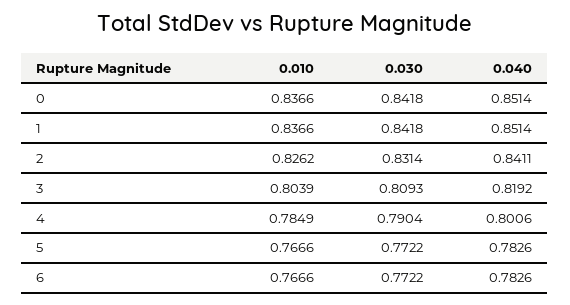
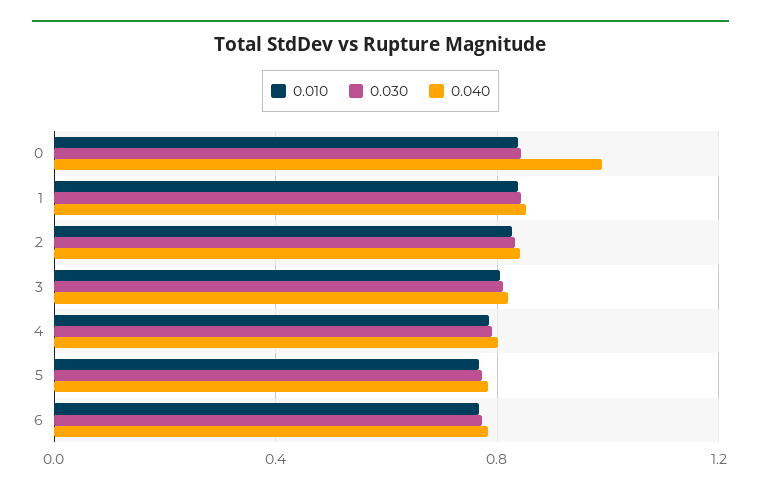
  {
    "0.010": {
      "0": 0.8366,
      "1": 0.8366,
      "2": 0.8262,
      "3": 0.8039,
      "4": 0.7849,
      "5": 0.7666,
      "6": 0.7666
    },
    "0.030": {
      "0": 0.8418,
      "1": 0.8418,
      "2": 0.8314,
      "3": 0.8093,
      "4": 0.7904,
      "5": 0.7722,
      "6": 0.7722
    },
    "0.040": {
-     "0": 0.8514,
+     "0": 1,
      "1": 0.8514,
      "2": 0.8411,
      "3": 0.8192,
      "4": 0.8006,
      "5": 0.7826,
      "6": 0.7826
    }
  }

